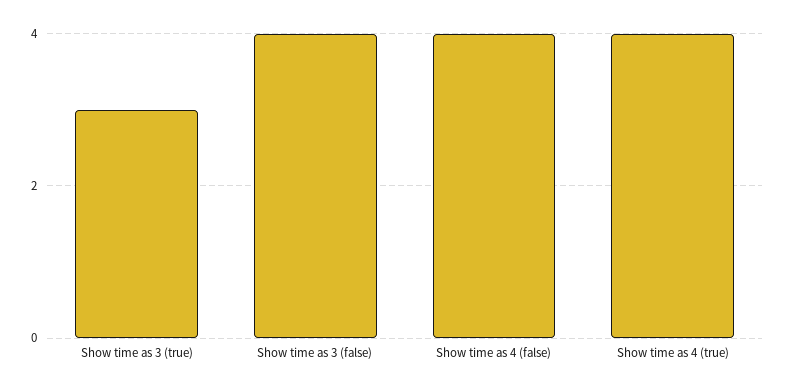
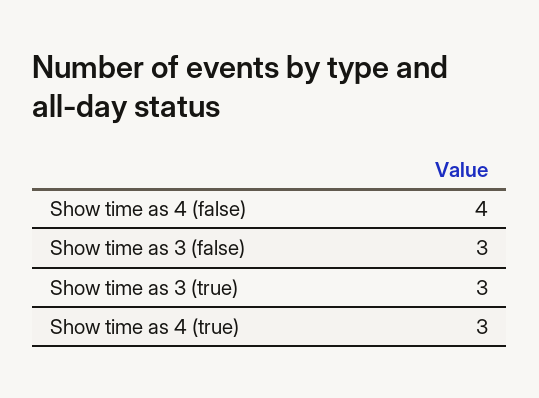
  {
    "Show time as 3 (true)": 3,
-   "Show time as 3 (false)": 4,
+   "Show time as 3 (false)": 3,
    "Show time as 4 (false)": 4,
-   "Show time as 4 (true)": 4
+   "Show time as 4 (true)": 3
  }

